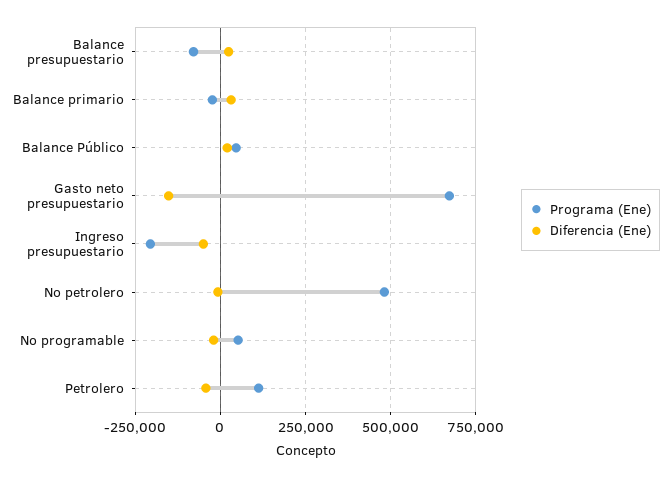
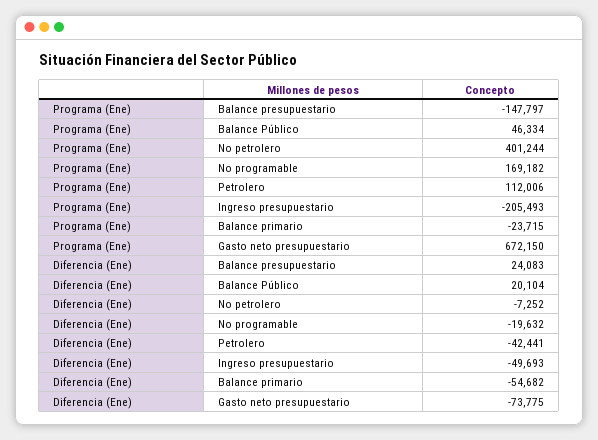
  {
    "Programa (Ene)": {
-     "Balance presupuestario": -75000,
+     "Balance presupuestario": -147797,
      "Balance primario": -23715,
      "Balance Público": 46334,
      "Gasto neto presupuestario": 672150,
      "Ingreso presupuestario": -205493,
-     "No petrolero": 475000,
+     "No petrolero": 401244,
-     "No programable": 50000,
+     "No programable": 169182,
      "Petrolero": 112006
    },
    "Diferencia (Ene)": {
      "Balance presupuestario": 24083,
-     "Balance primario": 25000,
+     "Balance primario": -54682,
      "Balance Público": 20104,
-     "Gasto neto presupuestario": -150000,
+     "Gasto neto presupuestario": -73775,
      "Ingreso presupuestario": -49693,
      "No petrolero": -7252,
      "No programable": -19632,
      "Petrolero": -42441
    }
  }

